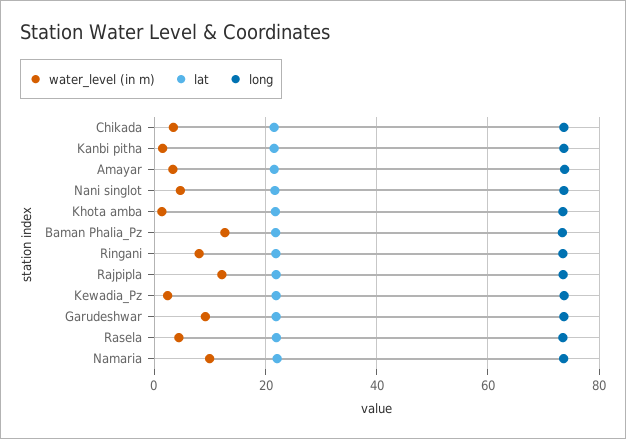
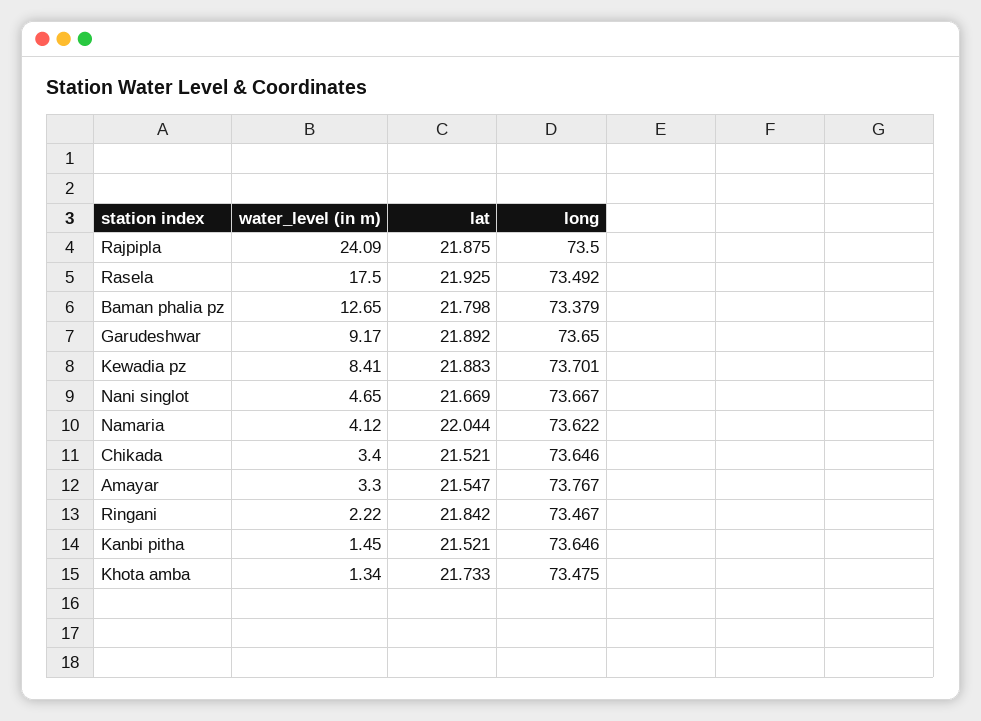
  {
    "water_level (in m)": {
      "Chikada": 3.4,
      "Kanbi pitha": 1.45,
      "Amayar": 3.3,
      "Nani singlot": 4.65,
      "Khota amba": 1.34,
      "Baman Phalia_Pz": 12.65,
-     "Ringani": 8,
+     "Ringani": 2.22,
-     "Rajpipla": 12,
+     "Rajpipla": 24.09,
-     "Kewadia_Pz": 2,
+     "Kewadia_Pz": 8.41,
      "Garudeshwar": 9.17,
-     "Rasela": 4,
+     "Rasela": 17.5,
-     "Namaria": 10
+     "Namaria": 4.12
    },
    "lat": {
      "Chikada": 21.521,
      "Kanbi pitha": 21.521,
      "Amayar": 21.547,
      "Nani singlot": 21.669,
      "Khota amba": 21.733,
      "Baman Phalia_Pz": 21.798,
      "Ringani": 21.842,
      "Rajpipla": 21.875,
      "Kewadia_Pz": 21.883,
      "Garudeshwar": 21.892,
      "Rasela": 21.925,
      "Namaria": 22.044
    },
    "long": {
      "Chikada": 73.646,
      "Kanbi pitha": 73.646,
      "Amayar": 73.767,
      "Nani singlot": 73.667,
      "Khota amba": 73.475,
      "Baman Phalia_Pz": 73.379,
      "Ringani": 73.467,
      "Rajpipla": 73.5,
      "Kewadia_Pz": 73.701,
      "Garudeshwar": 73.65,
      "Rasela": 73.492,
      "Namaria": 73.622
    }
  }

